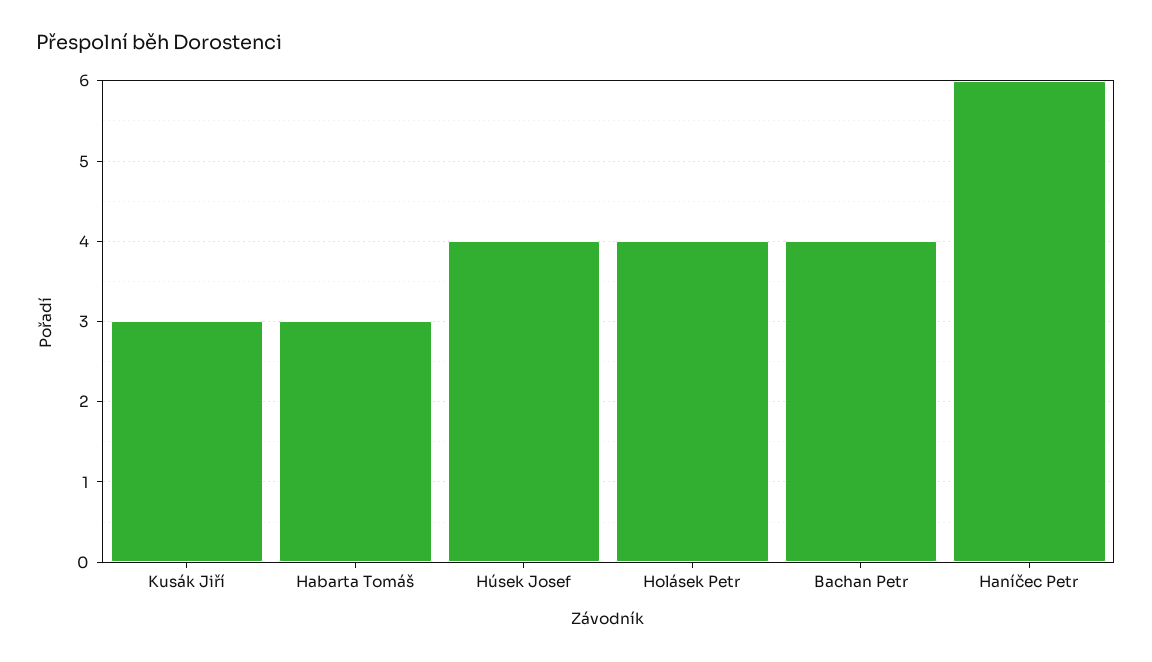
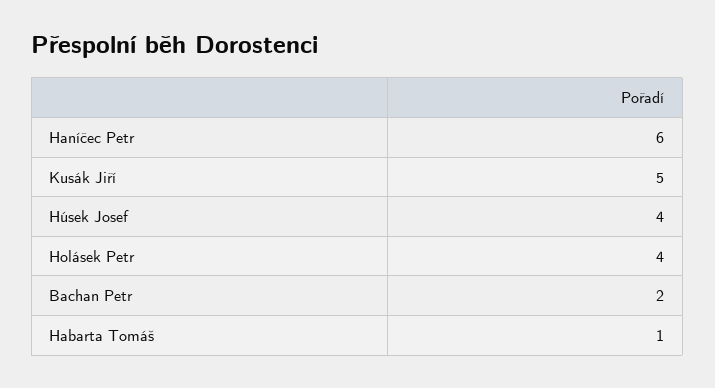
  {
-   "Kusák Jiří": 3,
+   "Kusák Jiří": 5,
-   "Habarta Tomáš": 3,
+   "Habarta Tomáš": 1,
    "Húsek Josef": 4,
    "Holásek Petr": 4,
-   "Bachan Petr": 4,
+   "Bachan Petr": 2,
    "Haníčec Petr": 6
  }

